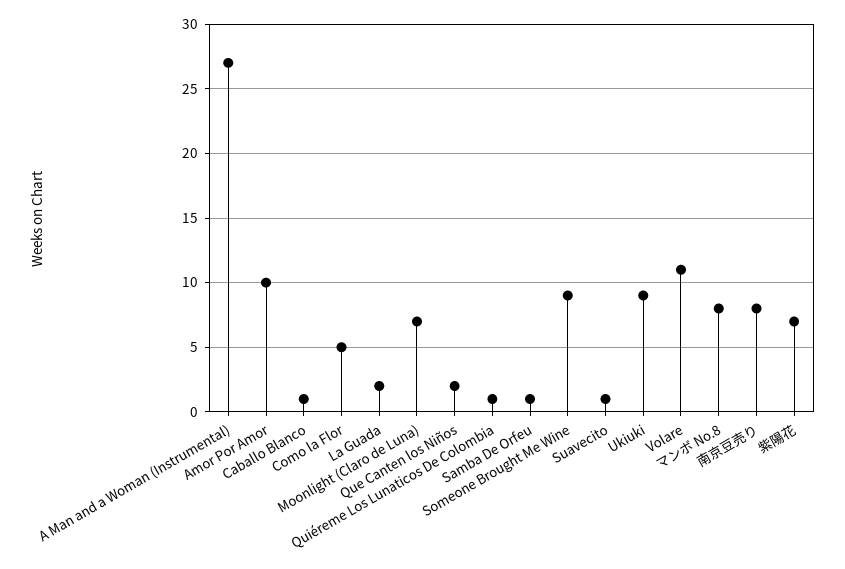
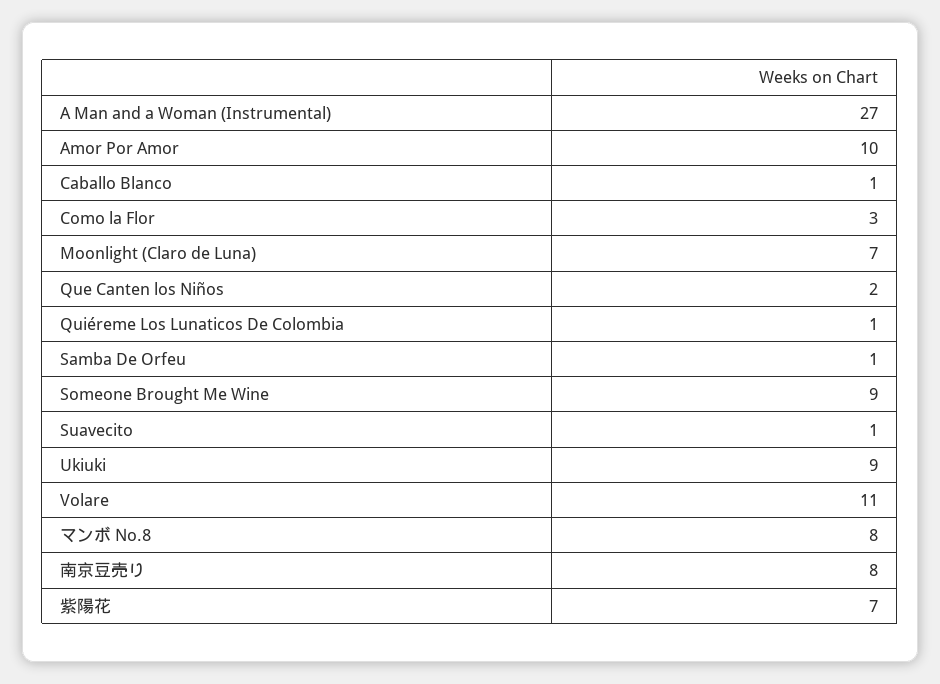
  {
    "A Man and a Woman (Instrumental)": 27,
    "Amor Por Amor": 10,
    "Caballo Blanco": 1,
-   "Como la Flor": 5,
+   "Como la Flor": 3,
-   "La Guada": 2,
    "Moonlight (Claro de Luna)": 7,
    "Que Canten los Niños": 2,
    "Quiéreme Los Lunaticos De Colombia": 1,
    "Samba De Orfeu": 1,
    "Someone Brought Me Wine": 9,
    "Suavecito": 1,
    "Ukiuki": 9,
    "Volare": 11,
    "マンボ No.8": 8,
    "南京豆売り": 8,
    "紫陽花": 7
  }

